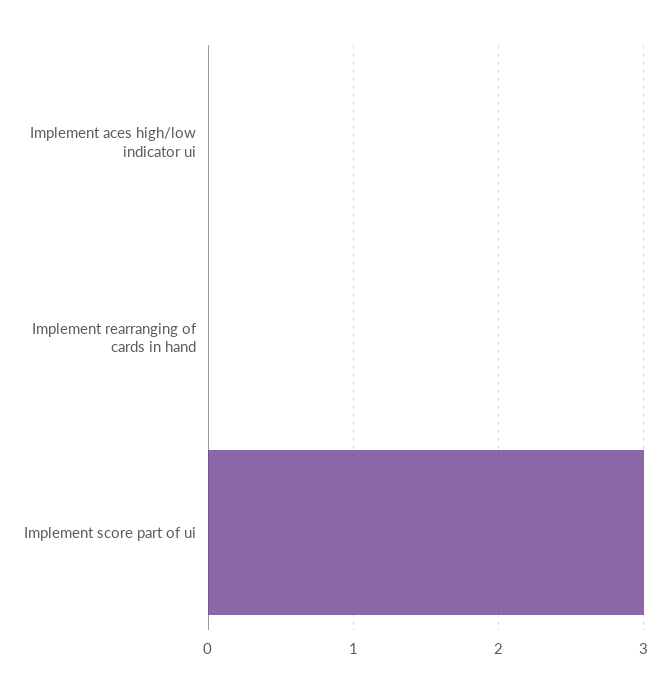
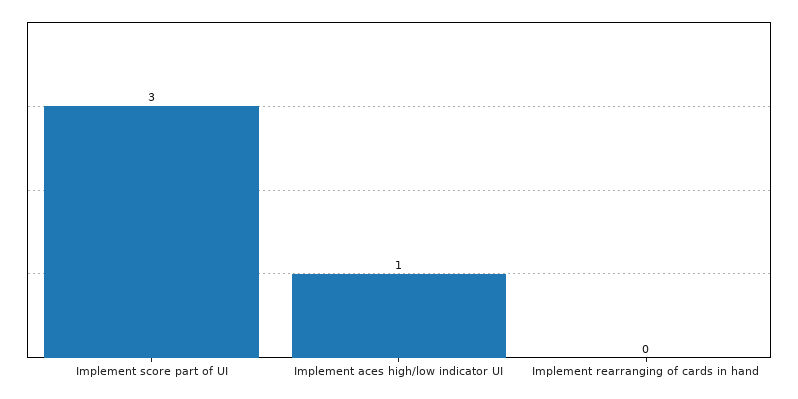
  {
-   "Implement aces high/low indicator ui": 0,
+   "Implement aces high/low indicator ui": 1,
    "Implement rearranging of cards in hand": 0,
    "Implement score part of ui": 3
  }

